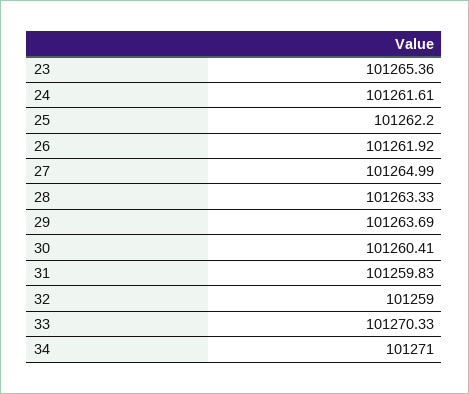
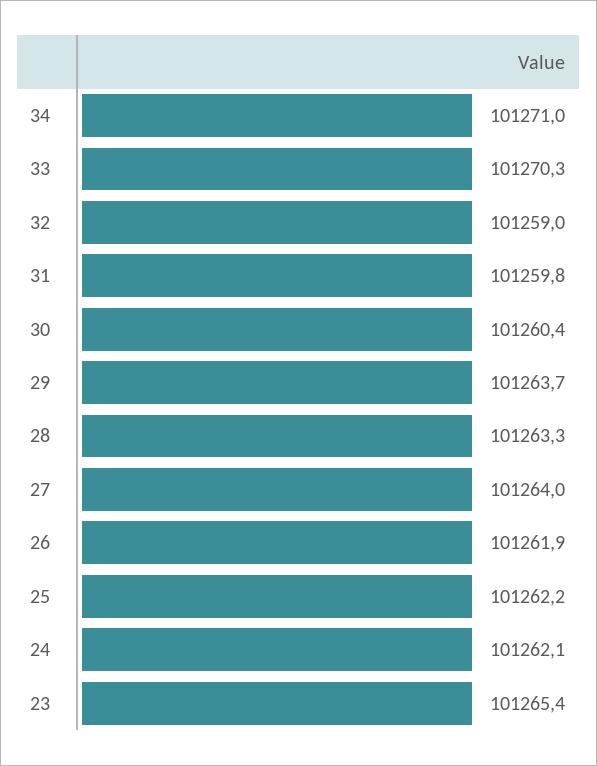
  {
    "23": 101265.36,
-   "24": 101261.61,
+   "24": 101262.1,
    "25": 101262.2,
    "26": 101261.92,
-   "27": 101264.99,
+   "27": 101264,
    "28": 101263.33,
    "29": 101263.69,
    "30": 101260.41,
    "31": 101259.83,
    "32": 101259,
    "33": 101270.33,
    "34": 101271
  }

